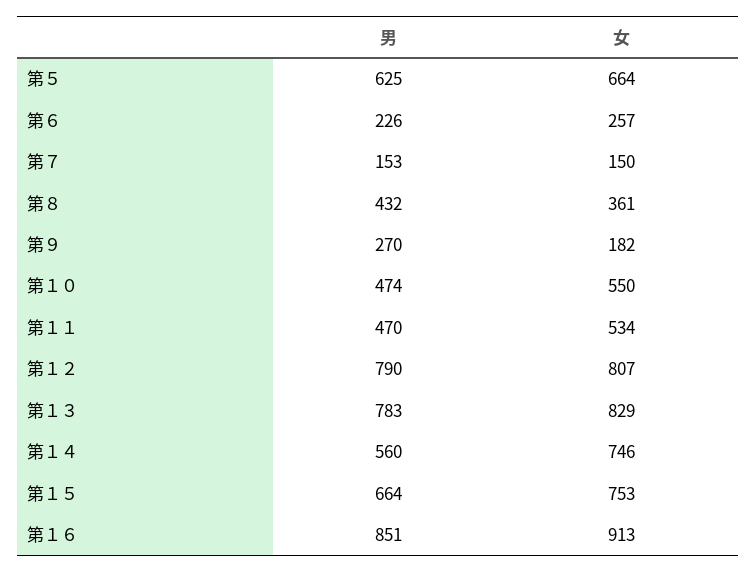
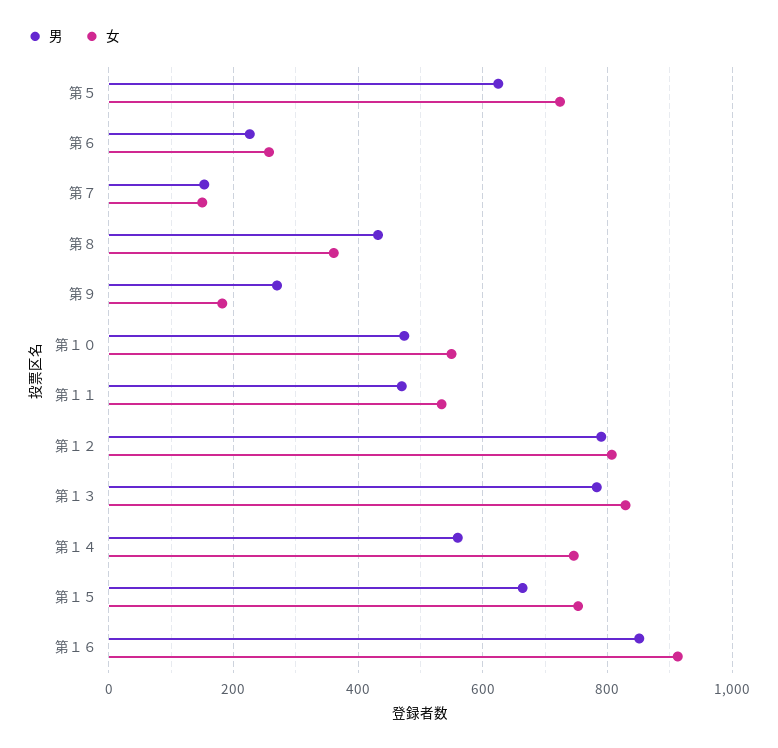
  {
    "男": {
      "第５": 625,
      "第６": 226,
      "第７": 153,
      "第８": 432,
      "第９": 270,
      "第１０": 474,
      "第１１": 470,
      "第１２": 790,
      "第１３": 783,
      "第１４": 560,
      "第１５": 664,
      "第１６": 851
    },
    "女": {
-     "第５": 664,
+     "第５": 720,
      "第６": 257,
      "第７": 150,
      "第８": 361,
      "第９": 182,
      "第１０": 550,
      "第１１": 534,
      "第１２": 807,
      "第１３": 829,
      "第１４": 746,
      "第１５": 753,
      "第１６": 913
    }
  }

